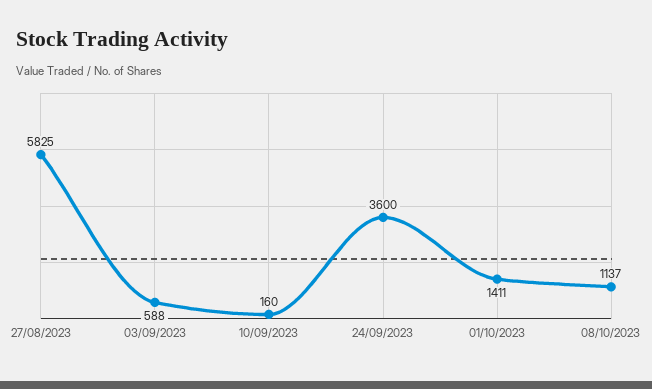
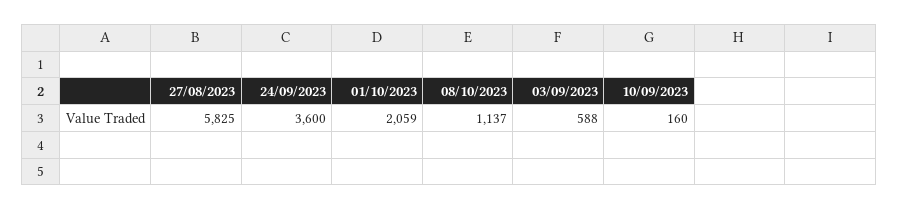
  {
    "27/08/2023": 5825,
    "03/09/2023": 588,
    "10/09/2023": 160,
    "24/09/2023": 3600,
-   "01/10/2023": 1411,
+   "01/10/2023": 2059,
    "08/10/2023": 1137
  }

